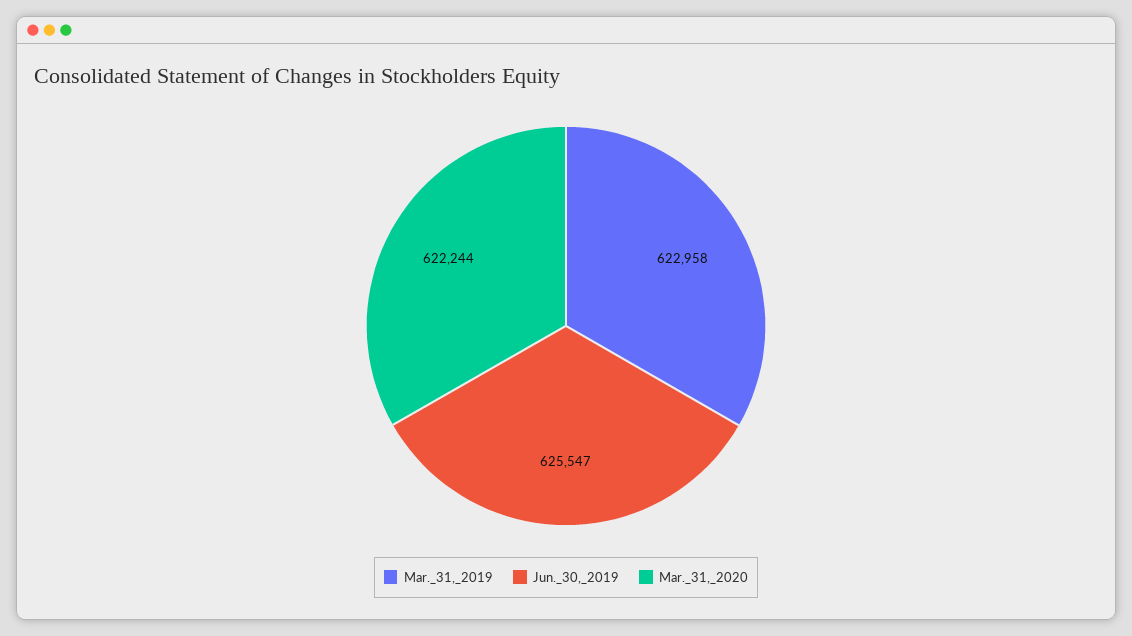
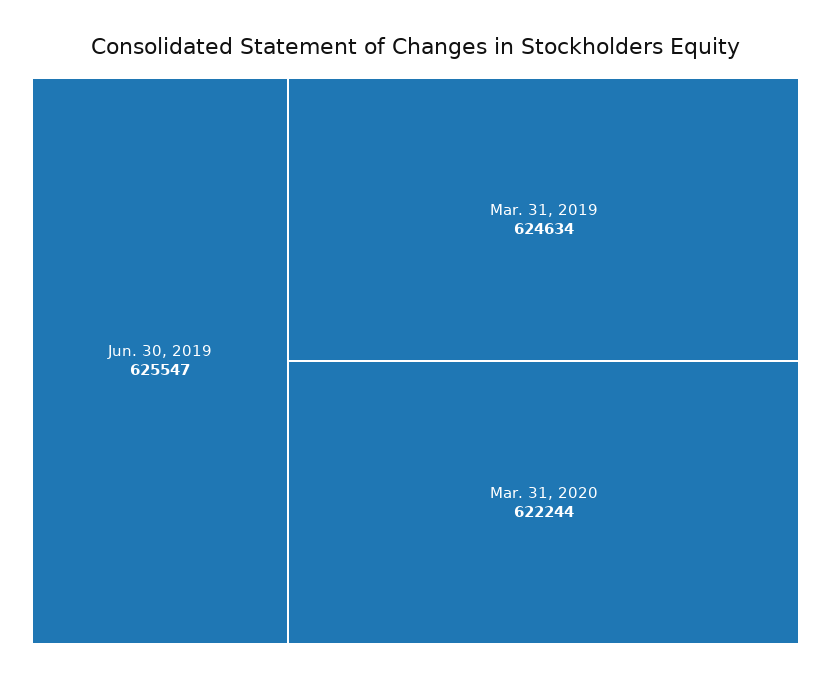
  {
-   "Mar._31,_2019": 622958,
+   "Mar._31,_2019": 624634,
    "Jun._30,_2019": 625547,
    "Mar._31,_2020": 622244
  }

